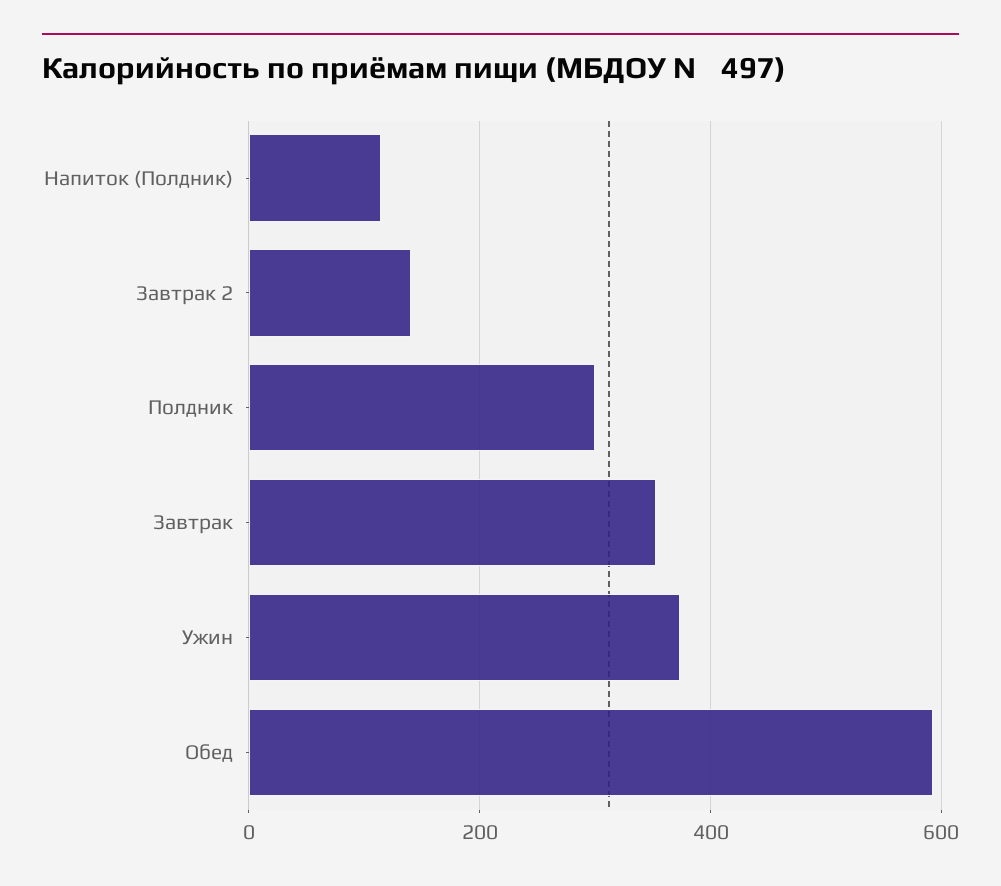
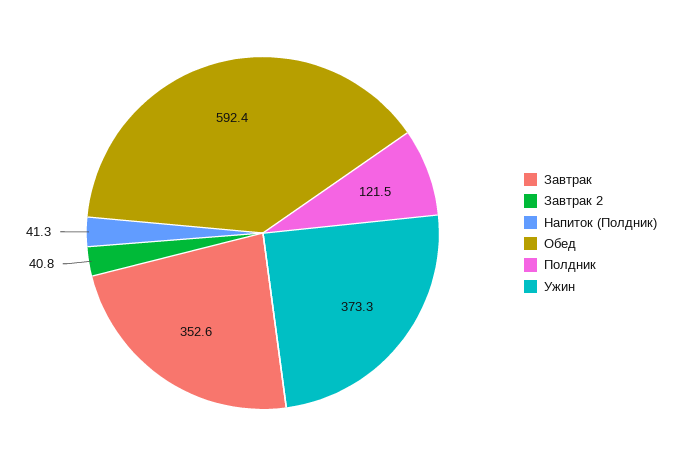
  {
-   "Напиток (Полдник)": 120,
+   "Напиток (Полдник)": 41.3,
-   "Завтрак 2": 140,
+   "Завтрак 2": 40.8,
-   "Полдник": 300,
+   "Полдник": 121.5,
    "Завтрак": 352.6,
    "Ужин": 373.3,
    "Обед": 592.4
  }

